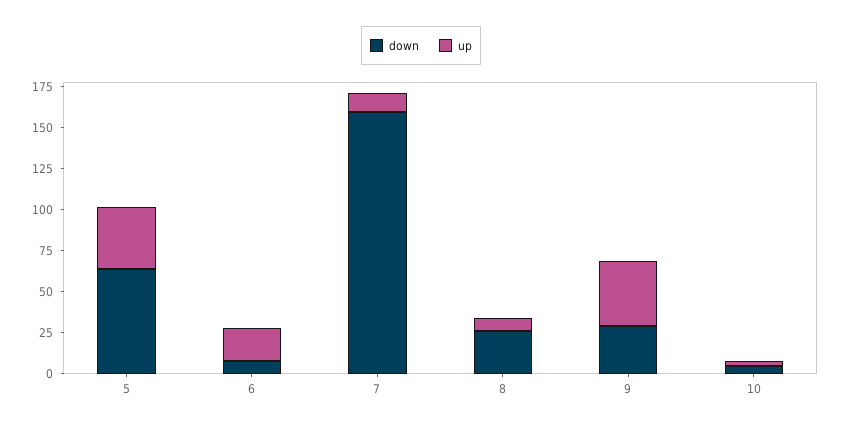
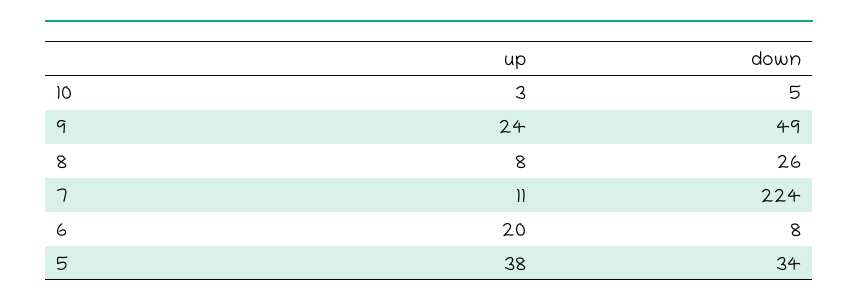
  {
    "down": {
-     "5": 65,
+     "5": 34,
      "6": 8,
-     "7": 160,
+     "7": 224,
      "8": 26,
-     "9": 30,
+     "9": 49,
      "10": 5
    },
    "up": {
      "5": 38,
      "6": 20,
      "7": 11,
      "8": 8,
-     "9": 40,
+     "9": 24,
      "10": 3
    }
  }

